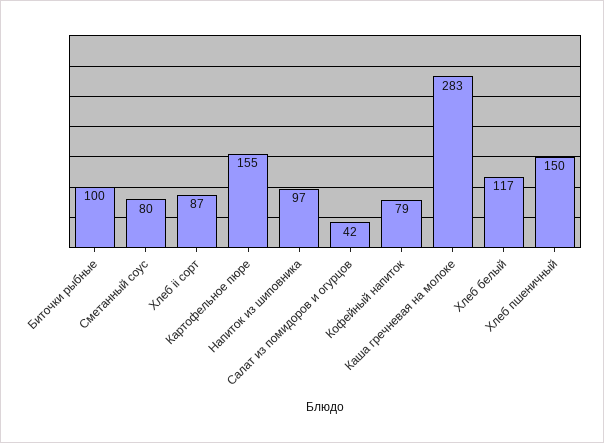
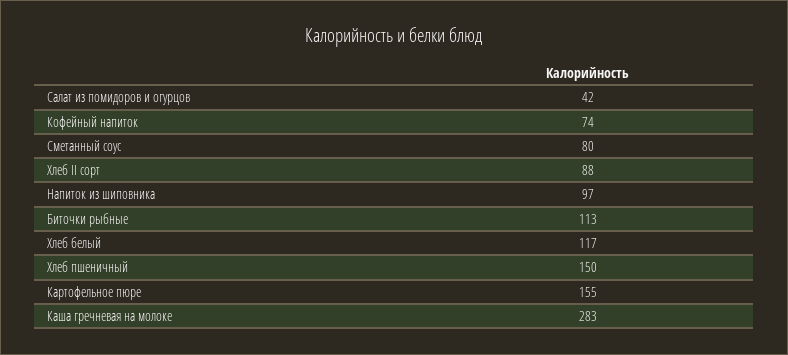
  {
-   "Биточки рыбные": 100,
+   "Биточки рыбные": 113,
    "Сметанный соус": 80,
-   "Хлеб ii сорт": 87,
+   "Хлеб ii сорт": 88,
    "Картофельное пюре": 155,
    "Напиток из шиповника": 97,
    "Салат из помидоров и огурцов": 42,
-   "Кофейный напиток": 79,
+   "Кофейный напиток": 74,
    "Каша гречневая на молоке": 283,
    "Хлеб белый": 117,
    "Хлеб пшеничный": 150
  }

